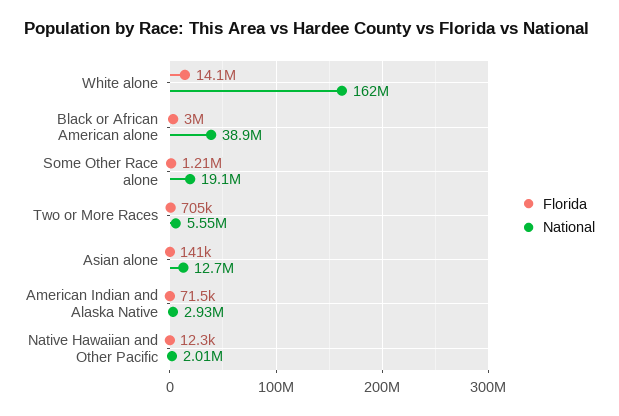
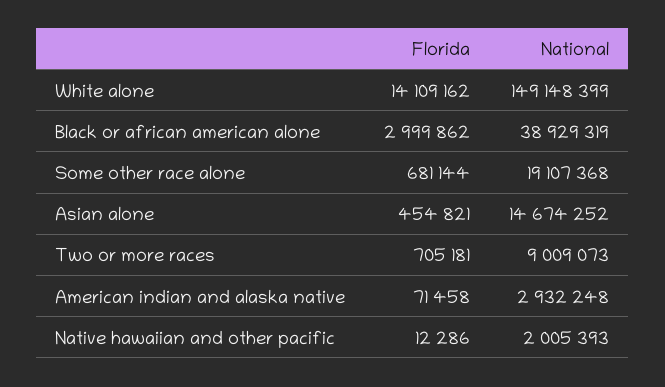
  {
    "Florida": {
      "White alone": 14109162,
      "Black or African American alone": 2999862,
-     "Some Other Race alone": 1210000,
+     "Some Other Race alone": 681144,
      "Two or More Races": 705181,
-     "Asian alone": 141000,
+     "Asian alone": 454821,
      "American Indian and Alaska Native": 71458,
      "Native Hawaiian and Other Pacific": 12286
    },
    "National": {
-     "White alone": 162000000,
+     "White alone": 149148399,
      "Black or African American alone": 38929319,
      "Some Other Race alone": 19107368,
-     "Two or More Races": 5550000,
+     "Two or More Races": 9009073,
-     "Asian alone": 12700000,
+     "Asian alone": 14674252,
      "American Indian and Alaska Native": 2932248,
      "Native Hawaiian and Other Pacific": 2005393
    }
  }

